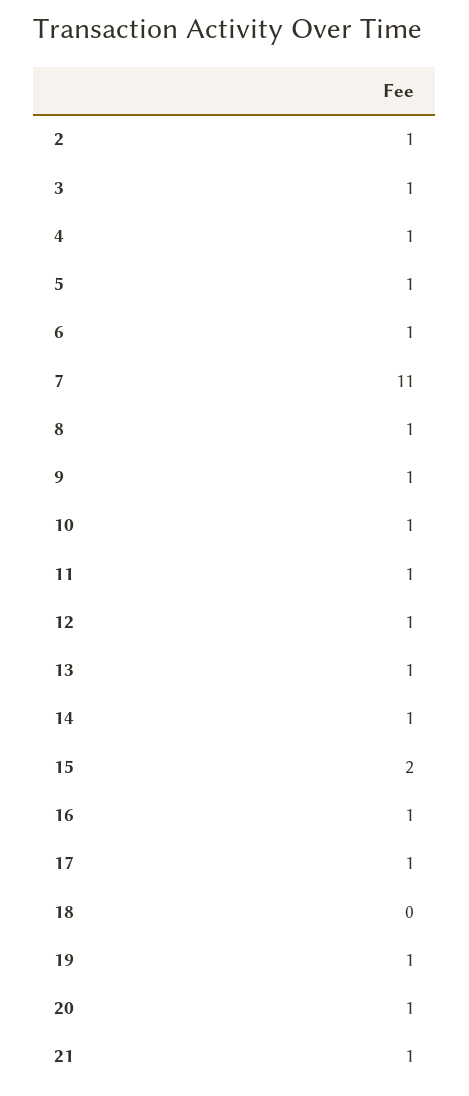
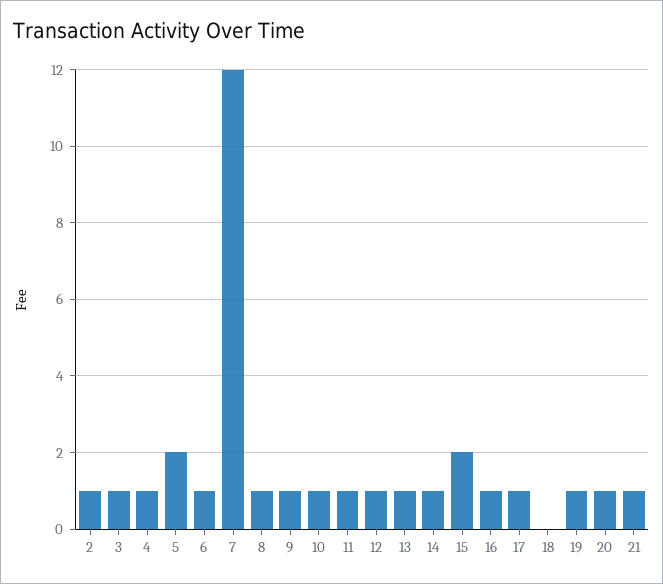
  {
    "2": 1,
    "3": 1,
    "4": 1,
-   "5": 1,
+   "5": 2,
    "6": 1,
-   "7": 11,
+   "7": 12,
    "8": 1,
    "9": 1,
    "10": 1,
    "11": 1,
    "12": 1,
    "13": 1,
    "14": 1,
    "15": 2,
    "16": 1,
    "17": 1,
    "18": 0,
    "19": 1,
    "20": 1,
    "21": 1
  }

